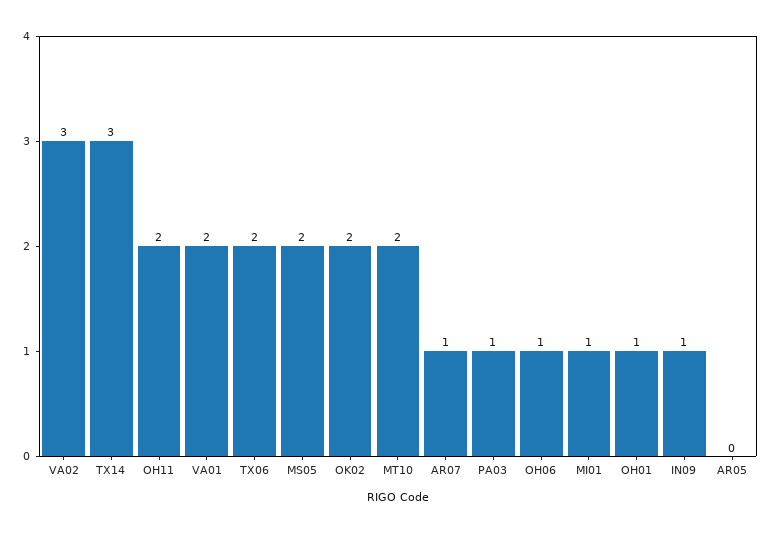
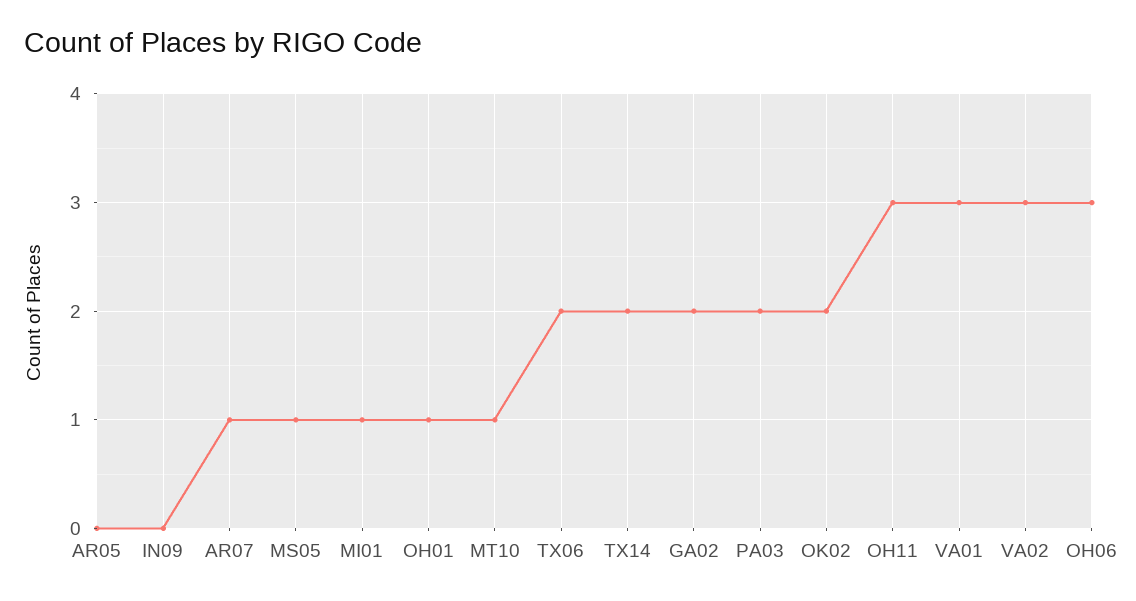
  {
    "VA02": 3,
-   "TX14": 3,
+   "TX14": 2,
-   "OH11": 2,
+   "OH11": 3,
-   "VA01": 2,
+   "VA01": 3,
    "TX06": 2,
-   "MS05": 2,
+   "MS05": 1,
    "OK02": 2,
-   "MT10": 2,
+   "MT10": 1,
    "AR07": 1,
-   "PA03": 1,
+   "PA03": 2,
-   "OH06": 1,
+   "OH06": 3,
    "MI01": 1,
    "OH01": 1,
-   "IN09": 1,
+   "IN09": 0,
-   "AR05": 0
+   "AR05": 0,
+   "GA02": 2
  }

